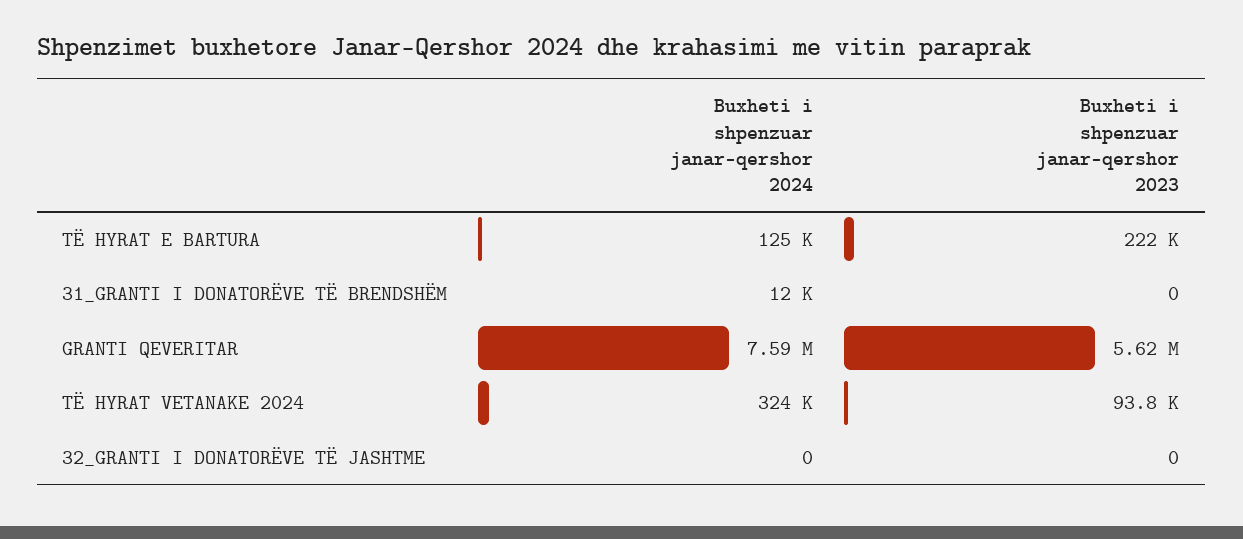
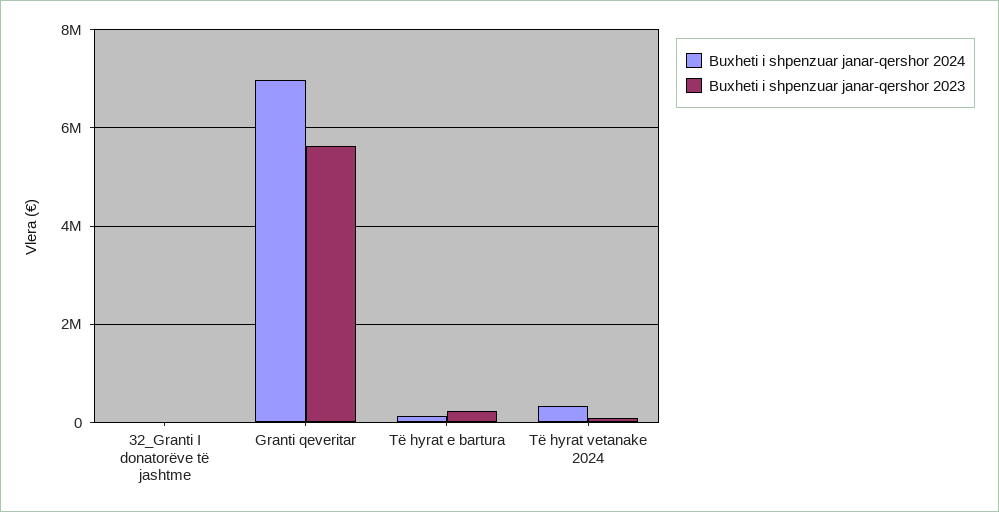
  {
    "Buxheti i shpenzuar janar-qershor 2024": {
      "TË HYRAT E BARTURA": 125000,
-     "31_GRANTI I DONATORËVE TË BRENDSHËM": 12000,
-     "GRANTI QEVERITAR": 7590000,
+     "GRANTI QEVERITAR": 7000000,
      "TË HYRAT VETANAKE 2024": 324000,
      "32_GRANTI I DONATORËVE TË JASHTME": 0
    },
    "Buxheti i shpenzuar janar-qershor 2023": {
      "TË HYRAT E BARTURA": 222000,
-     "31_GRANTI I DONATORËVE TË BRENDSHËM": 0,
      "GRANTI QEVERITAR": 5620000,
      "TË HYRAT VETANAKE 2024": 93800,
      "32_GRANTI I DONATORËVE TË JASHTME": 0
    }
  }

